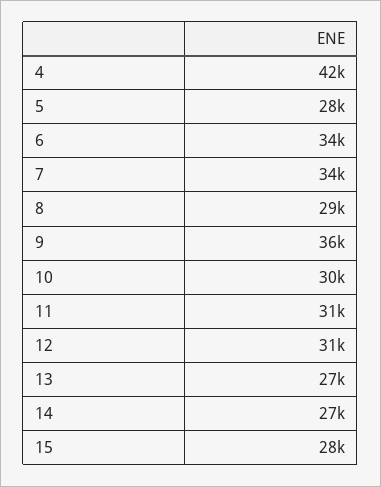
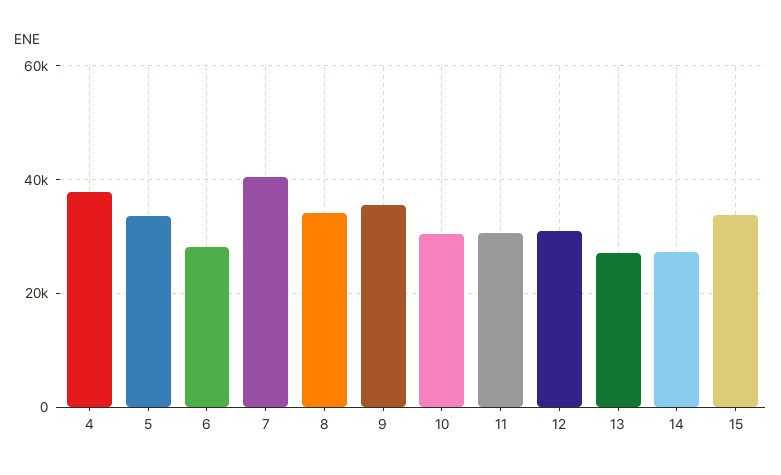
  {
-   "4": 42000,
+   "4": 38000,
-   "5": 28000,
+   "5": 34000,
-   "6": 34000,
+   "6": 28000,
-   "7": 34000,
+   "7": 40000,
-   "8": 29000,
+   "8": 34000,
    "9": 36000,
    "10": 30000,
    "11": 31000,
    "12": 31000,
    "13": 27000,
    "14": 27000,
-   "15": 28000
+   "15": 34000
  }

